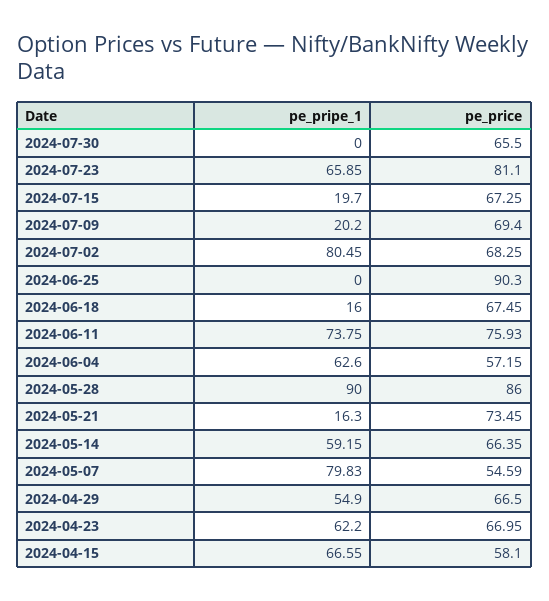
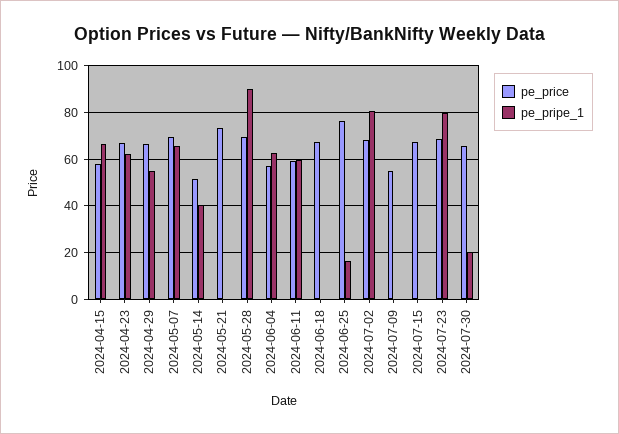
  {
    "pe_pripe_1": {
-     "2024-07-30": 0,
+     "2024-07-30": 20,
-     "2024-07-23": 65.85,
+     "2024-07-23": 80,
-     "2024-07-15": 19.7,
+     "2024-07-15": 0,
-     "2024-07-09": 20.2,
+     "2024-07-09": 0,
      "2024-07-02": 80.45,
-     "2024-06-25": 0,
+     "2024-06-25": 15,
-     "2024-06-18": 16,
+     "2024-06-18": 0,
-     "2024-06-11": 73.75,
+     "2024-06-11": 60,
      "2024-06-04": 62.6,
      "2024-05-28": 90,
-     "2024-05-21": 16.3,
+     "2024-05-21": 0,
-     "2024-05-14": 59.15,
+     "2024-05-14": 40,
-     "2024-05-07": 79.83,
+     "2024-05-07": 65,
      "2024-04-29": 54.9,
      "2024-04-23": 62.2,
      "2024-04-15": 66.55
    },
    "pe_price": {
      "2024-07-30": 65.5,
-     "2024-07-23": 81.1,
+     "2024-07-23": 70,
      "2024-07-15": 67.25,
-     "2024-07-09": 69.4,
+     "2024-07-09": 55,
      "2024-07-02": 68.25,
-     "2024-06-25": 90.3,
+     "2024-06-25": 75,
      "2024-06-18": 67.45,
-     "2024-06-11": 75.93,
+     "2024-06-11": 60,
      "2024-06-04": 57.15,
-     "2024-05-28": 86,
+     "2024-05-28": 70,
      "2024-05-21": 73.45,
-     "2024-05-14": 66.35,
+     "2024-05-14": 50,
-     "2024-05-07": 54.59,
+     "2024-05-07": 70,
      "2024-04-29": 66.5,
      "2024-04-23": 66.95,
      "2024-04-15": 58.1
    }
  }

